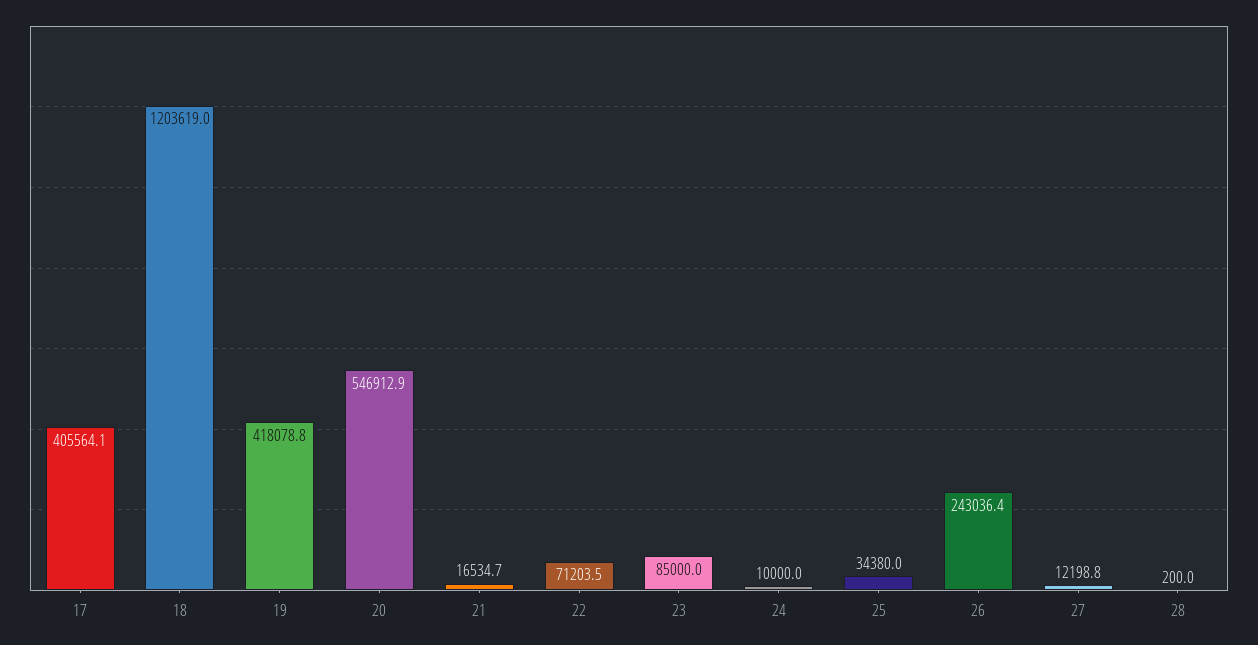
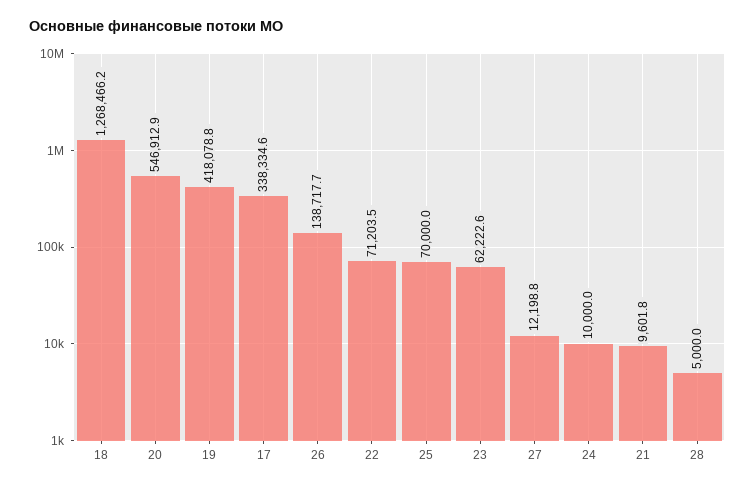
  {
-   "17": 405564.1,
+   "17": 338334.6,
-   "18": 1203619,
+   "18": 1268466.2,
    "19": 418078.8,
    "20": 546912.9,
-   "21": 16534.7,
+   "21": 9601.8,
    "22": 71203.5,
-   "23": 85000,
+   "23": 62222.6,
    "24": 10000,
-   "25": 34380,
+   "25": 70000,
-   "26": 243036.4,
+   "26": 138717.7,
    "27": 12198.8,
-   "28": 200
+   "28": 5000
  }

